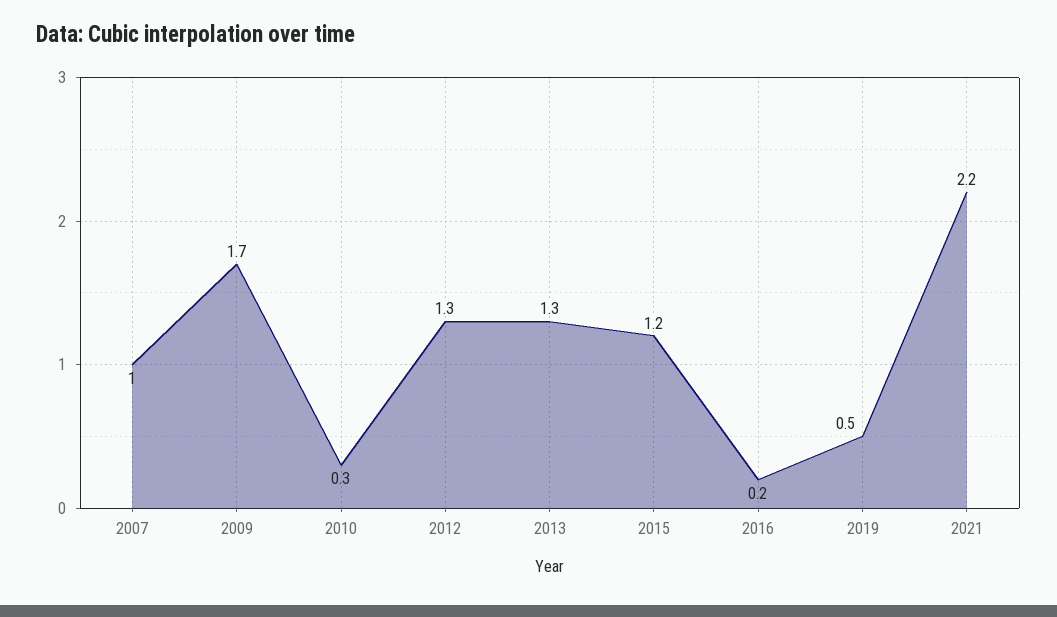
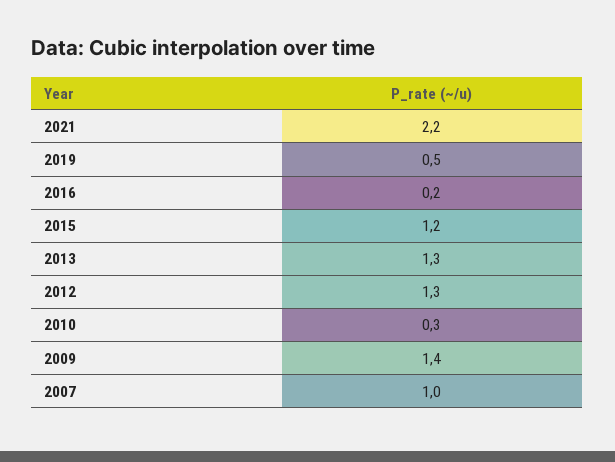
  {
    "2007": 1,
-   "2009": 1.7,
+   "2009": 1.4,
    "2010": 0.3,
    "2012": 1.3,
    "2013": 1.3,
    "2015": 1.2,
    "2016": 0.2,
    "2019": 0.5,
    "2021": 2.2
  }

